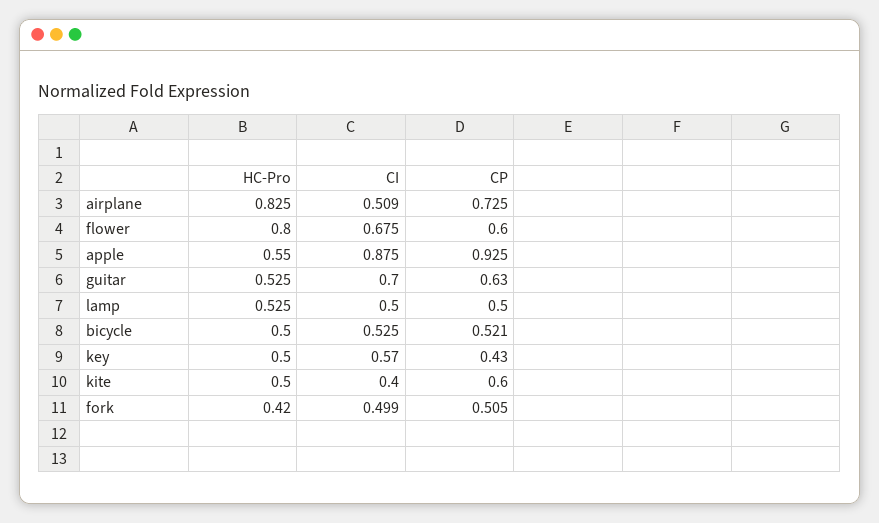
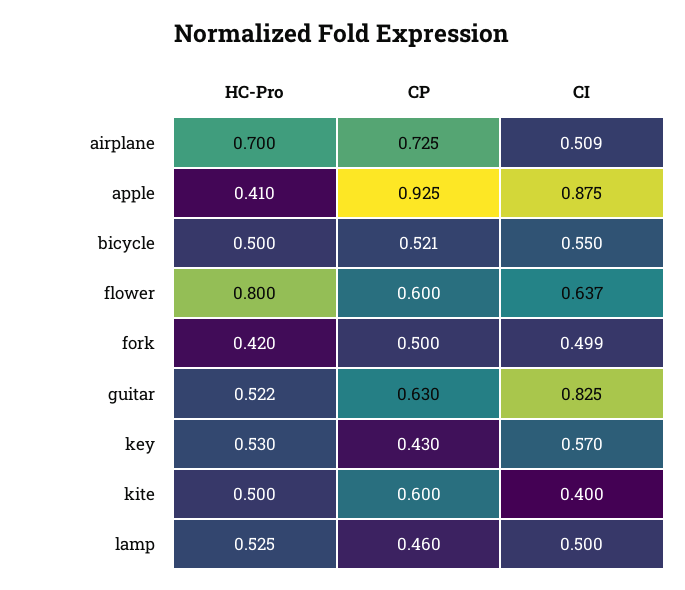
  {
    "HC-Pro": {
-     "airplane": 0.825,
+     "airplane": 0.7,
      "flower": 0.8,
-     "apple": 0.55,
+     "apple": 0.41,
-     "guitar": 0.525,
+     "guitar": 0.522,
      "lamp": 0.525,
      "bicycle": 0.5,
-     "key": 0.5,
+     "key": 0.53,
      "kite": 0.5,
      "fork": 0.42
    },
    "CI": {
      "airplane": 0.509,
-     "flower": 0.675,
+     "flower": 0.637,
      "apple": 0.875,
-     "guitar": 0.7,
+     "guitar": 0.825,
      "lamp": 0.5,
-     "bicycle": 0.525,
+     "bicycle": 0.55,
      "key": 0.57,
      "kite": 0.4,
      "fork": 0.499
    },
    "CP": {
      "airplane": 0.725,
      "flower": 0.6,
      "apple": 0.925,
      "guitar": 0.63,
-     "lamp": 0.5,
+     "lamp": 0.46,
      "bicycle": 0.521,
      "key": 0.43,
      "kite": 0.6,
-     "fork": 0.505
+     "fork": 0.5
    }
  }

